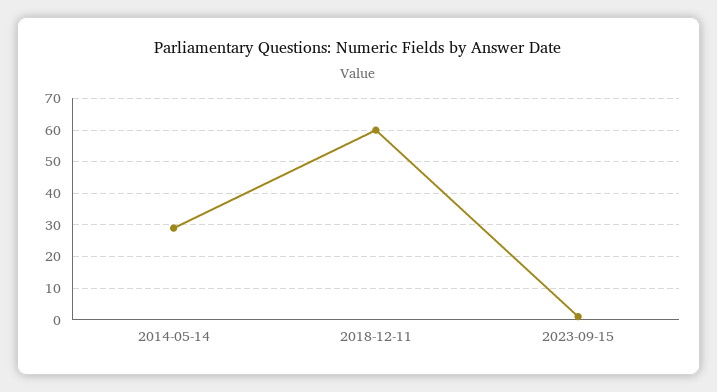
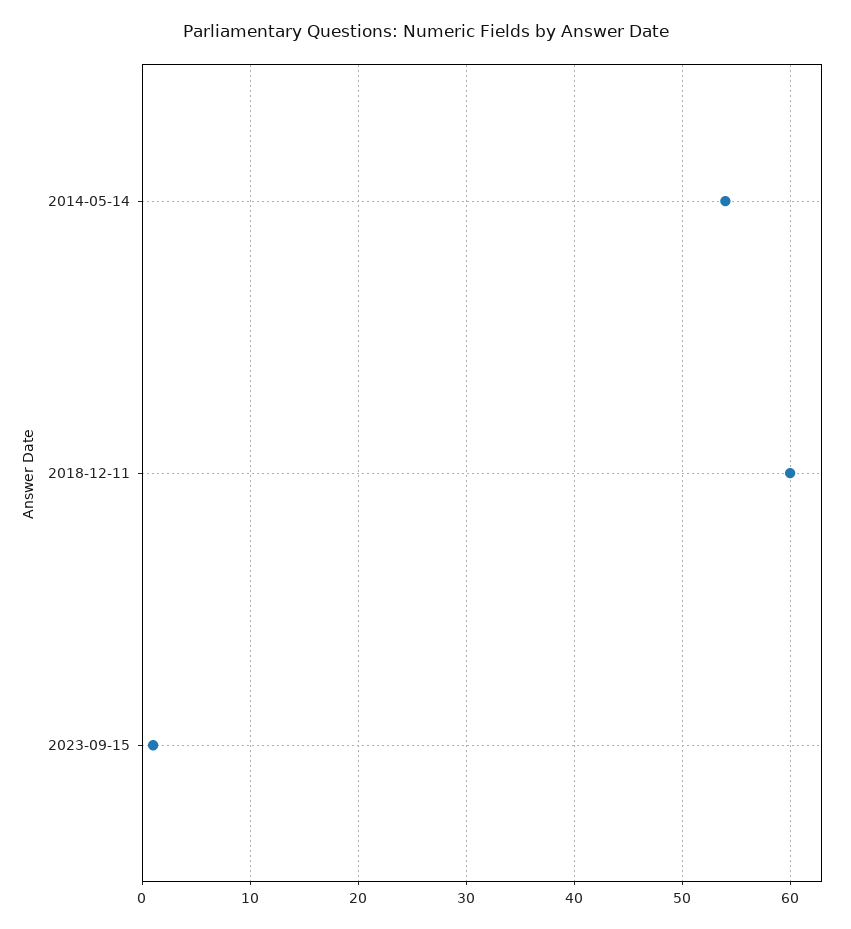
  {
-   "2014-05-14": 30,
+   "2014-05-14": 54,
    "2018-12-11": 60,
    "2023-09-15": 1
  }

